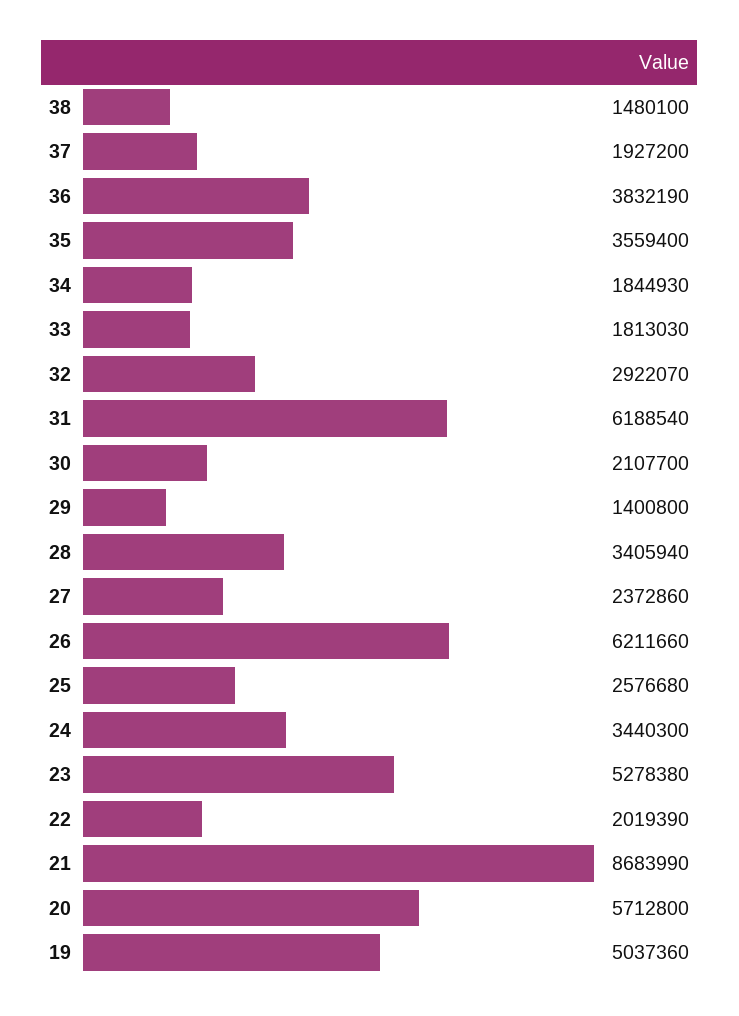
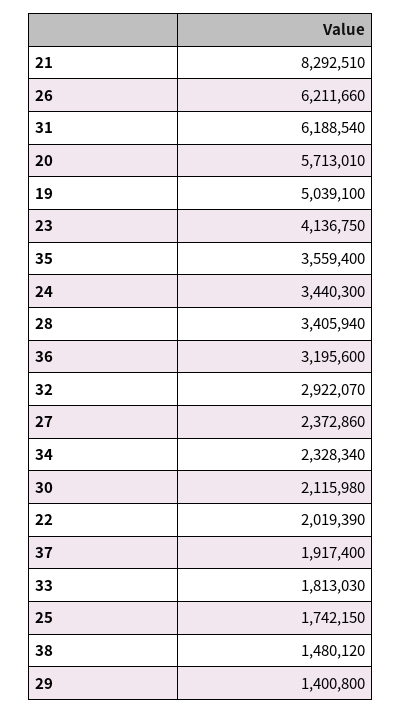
  {
-   "38": 1480100,
+   "38": 1480120,
-   "37": 1927200,
+   "37": 1917400,
-   "36": 3832190,
+   "36": 3195600,
    "35": 3559400,
-   "34": 1844930,
+   "34": 2328340,
    "33": 1813030,
    "32": 2922070,
    "31": 6188540,
-   "30": 2107700,
+   "30": 2115980,
    "29": 1400800,
    "28": 3405940,
    "27": 2372860,
    "26": 6211660,
-   "25": 2576680,
+   "25": 1742150,
    "24": 3440300,
-   "23": 5278380,
+   "23": 4136750,
    "22": 2019390,
-   "21": 8683990,
+   "21": 8292510,
-   "20": 5712800,
+   "20": 5713010,
-   "19": 5037360
+   "19": 5039100
  }

